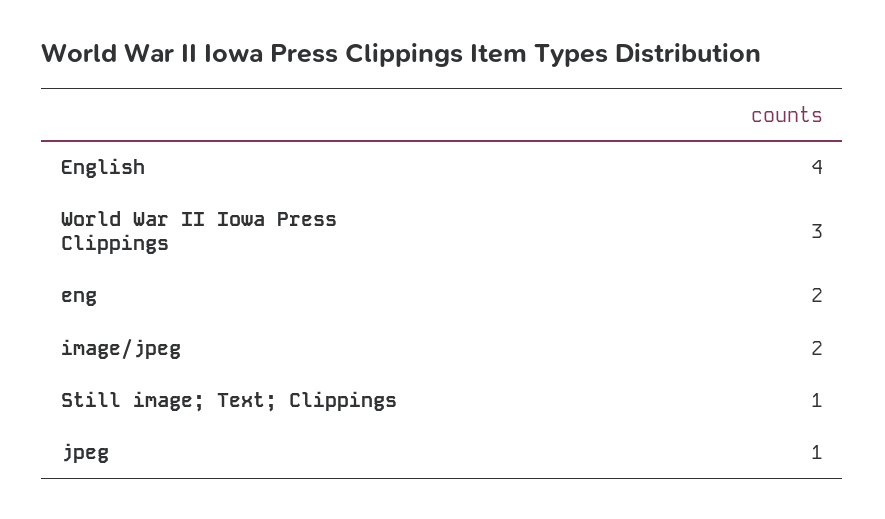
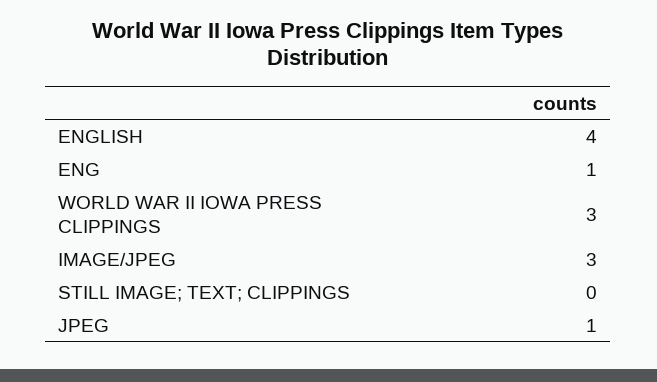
  {
    "English": 4,
    "World War II Iowa Press Clippings": 3,
-   "eng": 2,
+   "eng": 1,
-   "image/jpeg": 2,
+   "image/jpeg": 3,
-   "Still image; Text; Clippings": 1,
+   "Still image; Text; Clippings": 0,
    "jpeg": 1
  }

